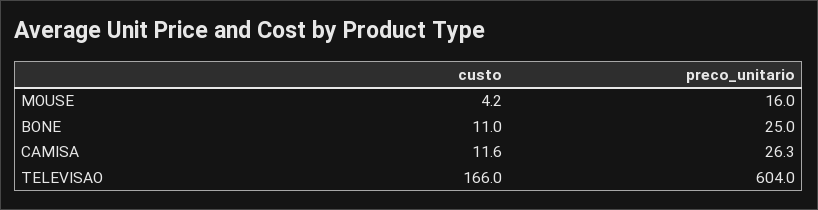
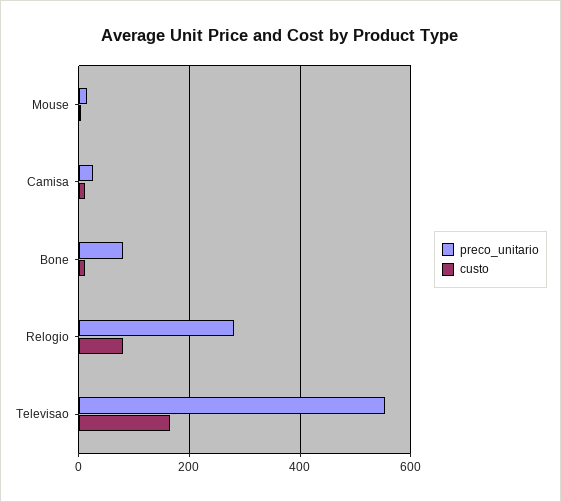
  {
    "custo": {
      "MOUSE": 4.2,
      "BONE": 11,
      "CAMISA": 11.6,
-     "TELEVISAO": 166
+     "TELEVISAO": 166,
+     "Relogio": 80
    },
    "preco_unitario": {
      "MOUSE": 16,
-     "BONE": 25,
+     "BONE": 80,
      "CAMISA": 26.3,
-     "TELEVISAO": 604
+     "TELEVISAO": 560,
+     "Relogio": 280
    }
  }

